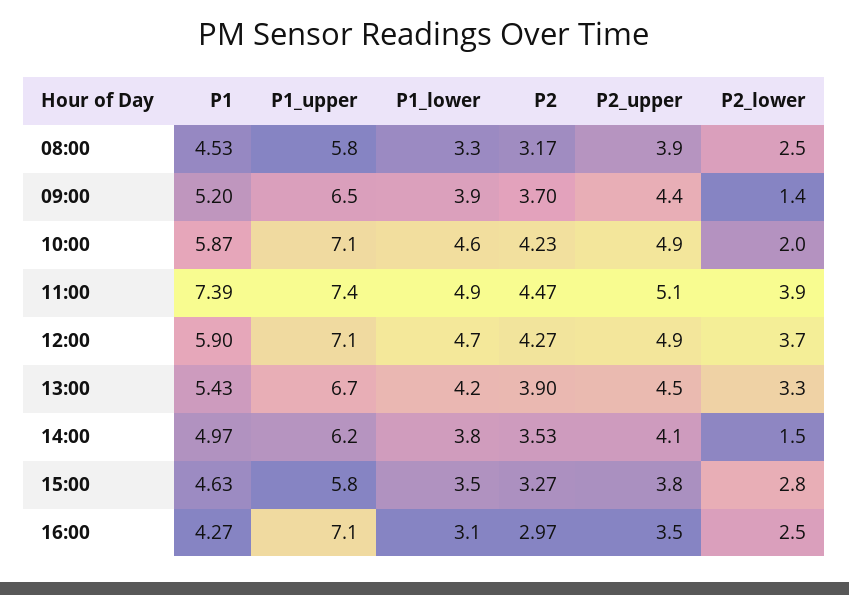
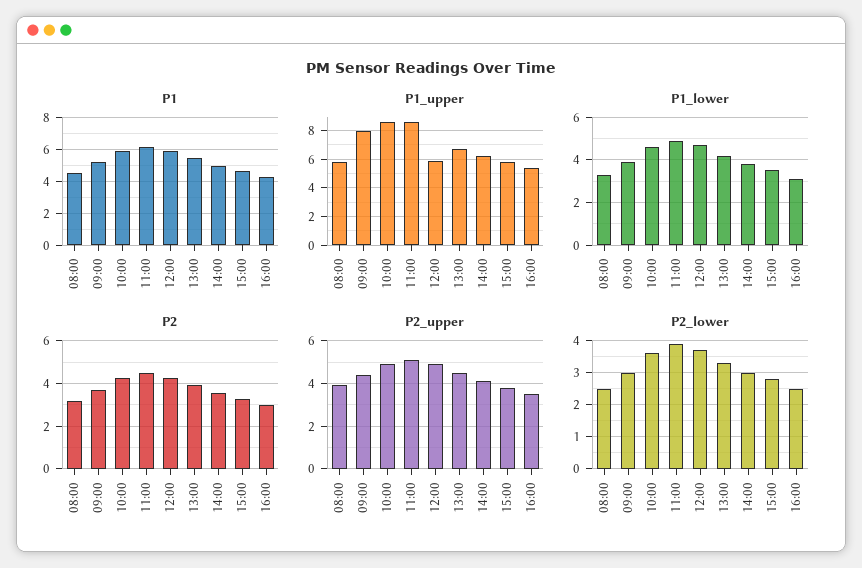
  {
    "P1": {
      "08:00": 4.53,
      "09:00": 5.2,
      "10:00": 5.87,
-     "11:00": 7.39,
+     "11:00": 6,
      "12:00": 5.9,
      "13:00": 5.43,
      "14:00": 4.97,
      "15:00": 4.63,
      "16:00": 4.27
    },
    "P1_upper": {
      "08:00": 5.8,
-     "09:00": 6.5,
+     "09:00": 8,
-     "10:00": 7.1,
+     "10:00": 8.5,
-     "11:00": 7.4,
+     "11:00": 8.5,
-     "12:00": 7.1,
+     "12:00": 6,
      "13:00": 6.7,
      "14:00": 6.2,
      "15:00": 5.8,
-     "16:00": 7.1
+     "16:00": 5.5
    },
    "P1_lower": {
      "08:00": 3.3,
      "09:00": 3.9,
      "10:00": 4.6,
      "11:00": 4.9,
      "12:00": 4.7,
      "13:00": 4.2,
      "14:00": 3.8,
      "15:00": 3.5,
      "16:00": 3.1
    },
    "P2": {
      "08:00": 3.17,
      "09:00": 3.7,
      "10:00": 4.23,
      "11:00": 4.47,
      "12:00": 4.27,
      "13:00": 3.9,
      "14:00": 3.53,
      "15:00": 3.27,
      "16:00": 2.97
    },
    "P2_upper": {
      "08:00": 3.9,
      "09:00": 4.4,
      "10:00": 4.9,
      "11:00": 5.1,
      "12:00": 4.9,
      "13:00": 4.5,
      "14:00": 4.1,
      "15:00": 3.8,
      "16:00": 3.5
    },
    "P2_lower": {
      "08:00": 2.5,
-     "09:00": 1.4,
+     "09:00": 3,
-     "10:00": 2,
+     "10:00": 3.5,
      "11:00": 3.9,
      "12:00": 3.7,
      "13:00": 3.3,
-     "14:00": 1.5,
+     "14:00": 3,
      "15:00": 2.8,
      "16:00": 2.5
    }
  }

